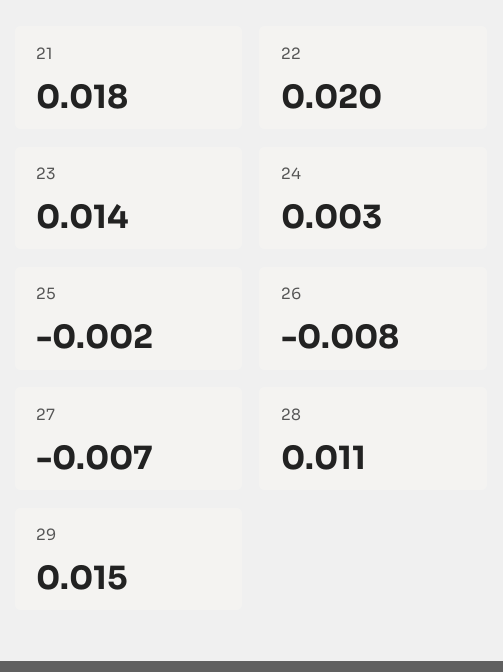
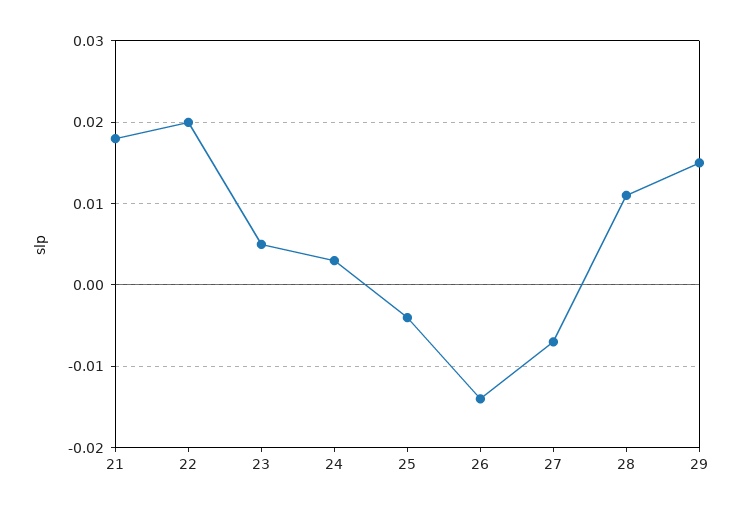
  {
    "21": 0.018,
    "22": 0.02,
-   "23": 0.014,
+   "23": 0.005,
    "24": 0.003,
-   "25": -0.002,
+   "25": -0.004,
-   "26": -0.008,
+   "26": -0.014,
    "27": -0.007,
    "28": 0.011,
    "29": 0.015
  }

